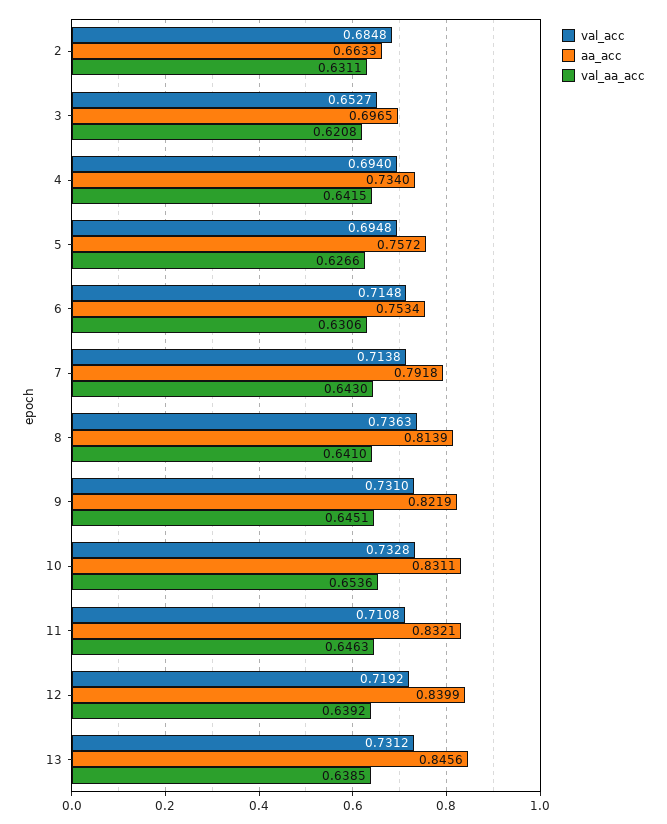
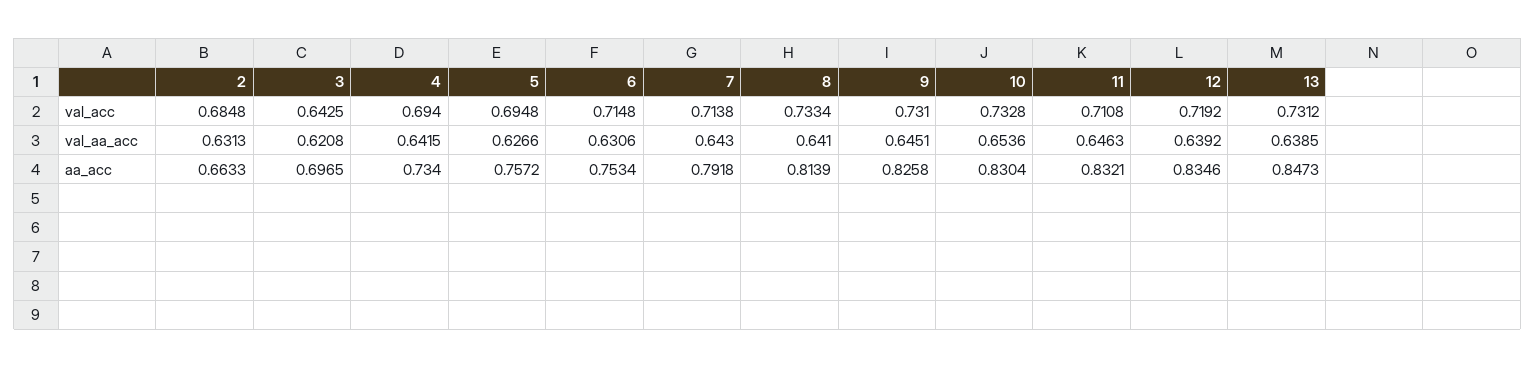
  {
    "val_acc": {
      "2": 0.6848,
-     "3": 0.6527,
+     "3": 0.6425,
      "4": 0.694,
      "5": 0.6948,
      "6": 0.7148,
      "7": 0.7138,
-     "8": 0.7363,
+     "8": 0.7334,
      "9": 0.731,
      "10": 0.7328,
      "11": 0.7108,
      "12": 0.7192,
      "13": 0.7312
    },
    "aa_acc": {
      "2": 0.6633,
      "3": 0.6965,
      "4": 0.734,
      "5": 0.7572,
      "6": 0.7534,
      "7": 0.7918,
      "8": 0.8139,
-     "9": 0.8219,
+     "9": 0.8258,
-     "10": 0.8311,
+     "10": 0.8304,
      "11": 0.8321,
-     "12": 0.8399,
+     "12": 0.8346,
-     "13": 0.8456
+     "13": 0.8473
    },
    "val_aa_acc": {
-     "2": 0.6311,
+     "2": 0.6313,
      "3": 0.6208,
      "4": 0.6415,
      "5": 0.6266,
      "6": 0.6306,
      "7": 0.643,
      "8": 0.641,
      "9": 0.6451,
      "10": 0.6536,
      "11": 0.6463,
      "12": 0.6392,
      "13": 0.6385
    }
  }

